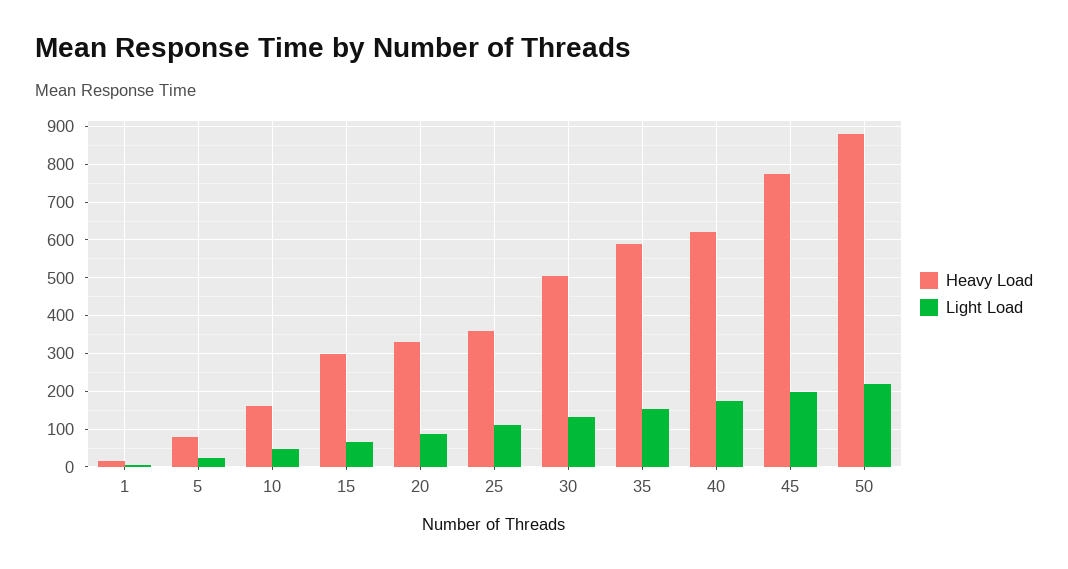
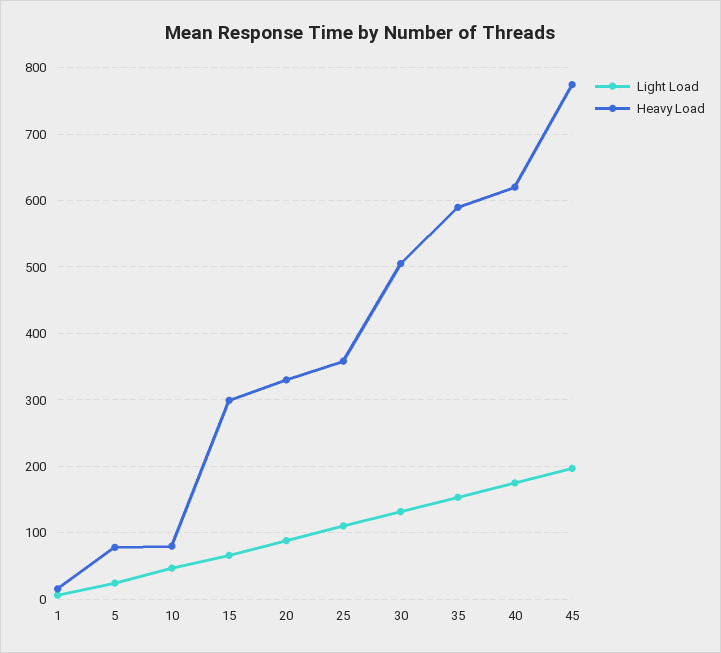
  {
    "Heavy Load": {
      "1": 20,
      "5": 80,
-     "10": 160,
+     "10": 80,
      "15": 300,
      "20": 330,
      "25": 360,
      "30": 510,
      "35": 590,
      "40": 620,
-     "45": 770,
+     "45": 770
-     "50": 880
    },
    "Light Load": {
      "1": 10,
      "5": 20,
      "10": 50,
      "15": 70,
      "20": 90,
      "25": 110,
      "30": 130,
      "35": 150,
      "40": 180,
-     "45": 200,
+     "45": 200
-     "50": 220
    }
  }

